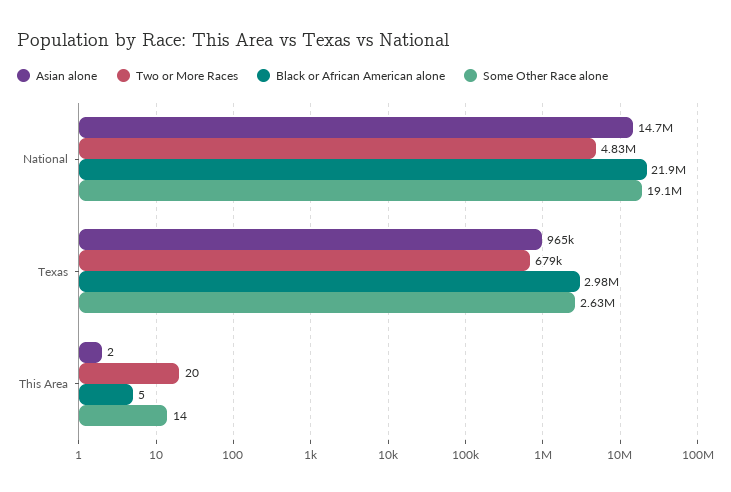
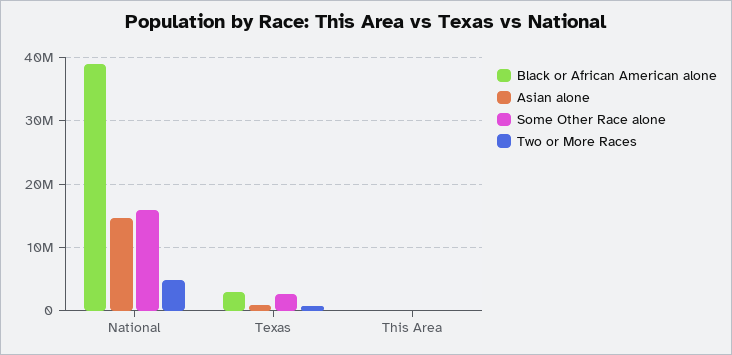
  {
    "Asian alone": {
      "National": 14700000,
      "Texas": 965000,
      "This Area": 2
    },
    "Two or More Races": {
      "National": 4830000,
      "Texas": 679000,
      "This Area": 20
    },
    "Black or African American alone": {
-     "National": 21900000,
+     "National": 39000000,
      "Texas": 2980000,
      "This Area": 5
    },
    "Some Other Race alone": {
-     "National": 19100000,
+     "National": 16000000,
      "Texas": 2630000,
      "This Area": 14
    }
  }

